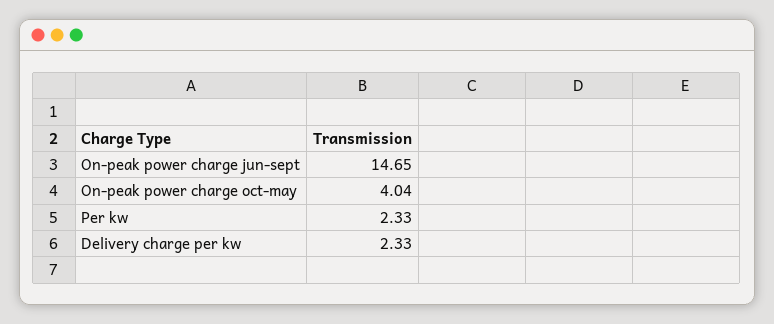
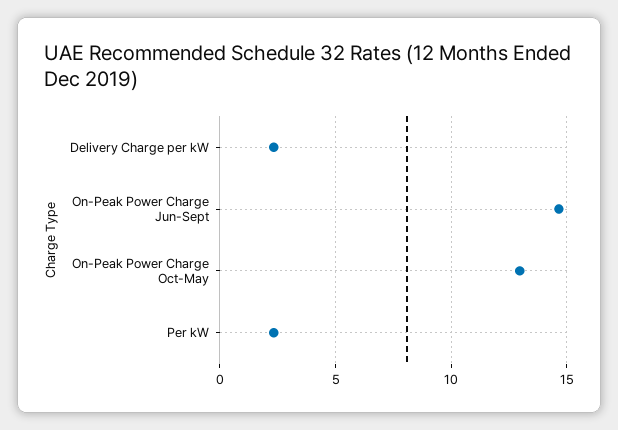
  {
    "On-peak power charge jun-sept": 14.65,
-   "On-peak power charge oct-may": 4.04,
+   "On-peak power charge oct-may": 13,
    "Per kw": 2.33,
    "Delivery charge per kw": 2.33
  }

